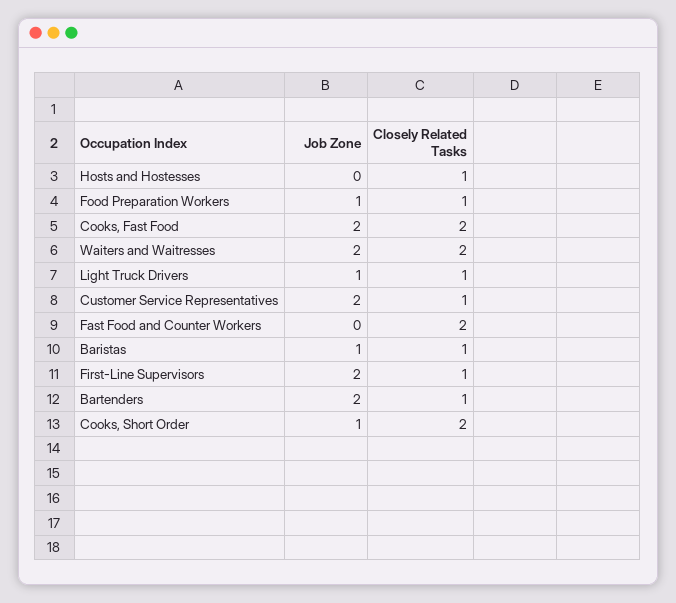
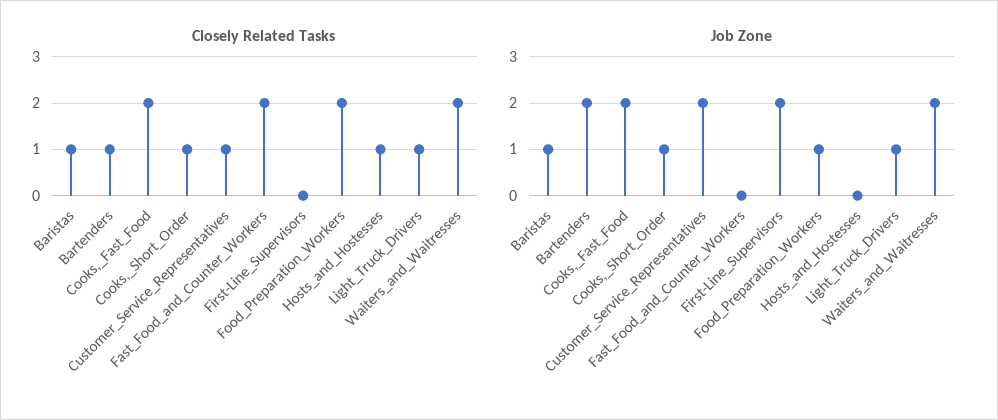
  {
    "Job Zone": {
      "Hosts and Hostesses": 0,
      "Food Preparation Workers": 1,
      "Cooks, Fast Food": 2,
      "Waiters and Waitresses": 2,
      "Light Truck Drivers": 1,
      "Customer Service Representatives": 2,
      "Fast Food and Counter Workers": 0,
      "Baristas": 1,
      "First-Line Supervisors": 2,
      "Bartenders": 2,
      "Cooks, Short Order": 1
    },
    "Closely Related Tasks": {
      "Hosts and Hostesses": 1,
-     "Food Preparation Workers": 1,
+     "Food Preparation Workers": 2,
      "Cooks, Fast Food": 2,
      "Waiters and Waitresses": 2,
      "Light Truck Drivers": 1,
      "Customer Service Representatives": 1,
      "Fast Food and Counter Workers": 2,
      "Baristas": 1,
-     "First-Line Supervisors": 1,
+     "First-Line Supervisors": 0,
      "Bartenders": 1,
-     "Cooks, Short Order": 2
+     "Cooks, Short Order": 1
    }
  }

